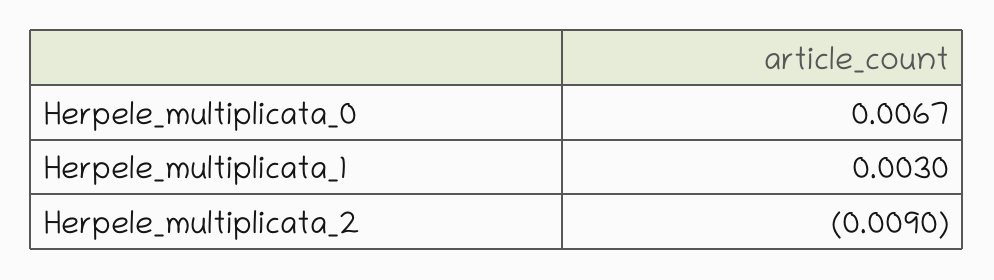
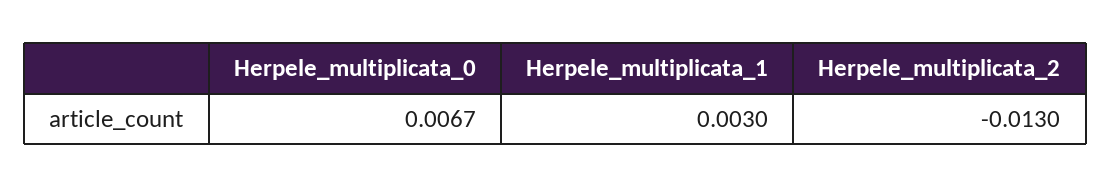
  {
    "Herpele_multiplicata_0": 0.0067,
    "Herpele_multiplicata_1": 0.003,
-   "Herpele_multiplicata_2": -0.009
+   "Herpele_multiplicata_2": -0.013
  }

